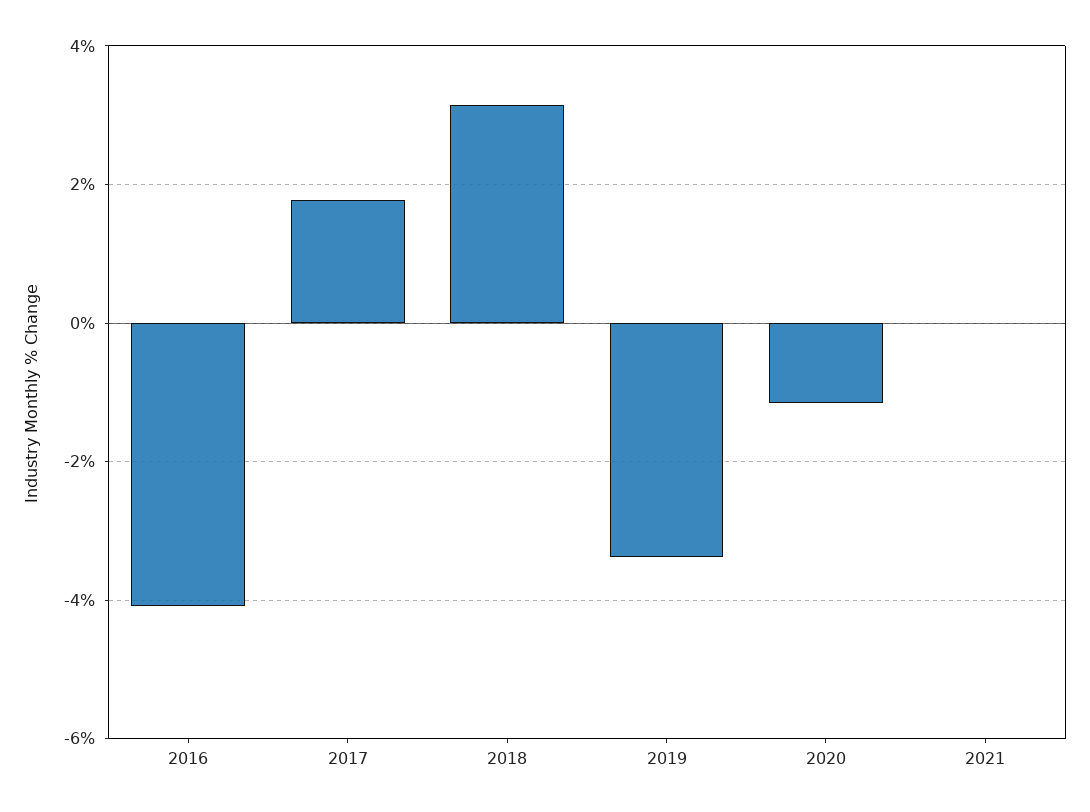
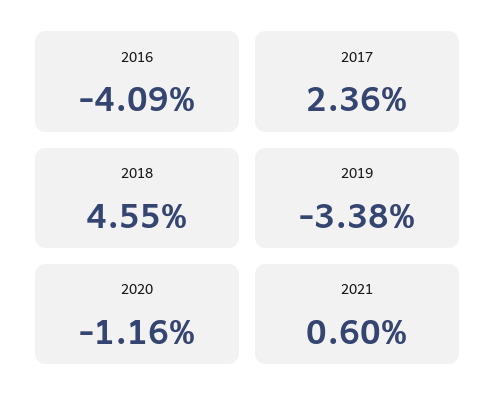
  {
    "2016": -4.09,
-   "2017": 1.8,
+   "2017": 2.36,
-   "2018": 3.2,
+   "2018": 4.55,
    "2019": -3.38,
    "2020": -1.16,
-   "2021": 0
+   "2021": 0.6
  }

